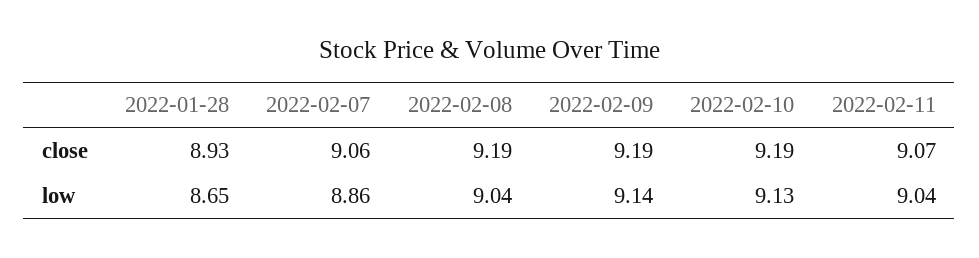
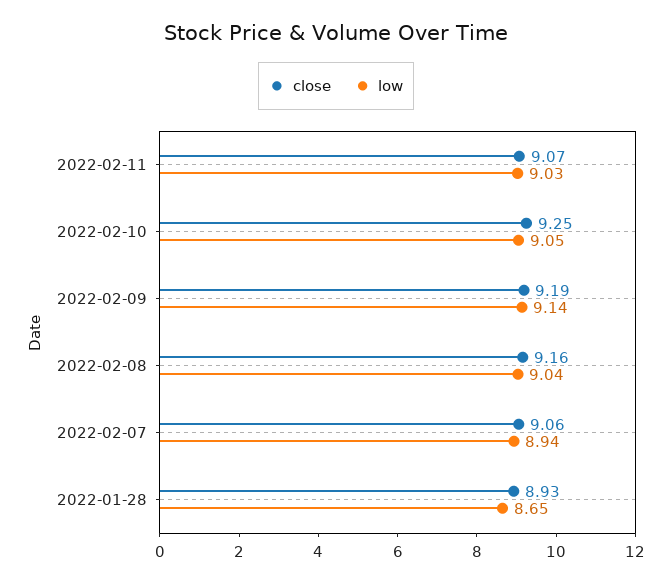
  {
    "close": {
      "2022-01-28": 8.93,
      "2022-02-07": 9.06,
-     "2022-02-08": 9.19,
+     "2022-02-08": 9.16,
      "2022-02-09": 9.19,
-     "2022-02-10": 9.19,
+     "2022-02-10": 9.25,
      "2022-02-11": 9.07
    },
    "low": {
      "2022-01-28": 8.65,
-     "2022-02-07": 8.86,
+     "2022-02-07": 8.94,
      "2022-02-08": 9.04,
      "2022-02-09": 9.14,
-     "2022-02-10": 9.13,
+     "2022-02-10": 9.05,
-     "2022-02-11": 9.04
+     "2022-02-11": 9.03
    }
  }

